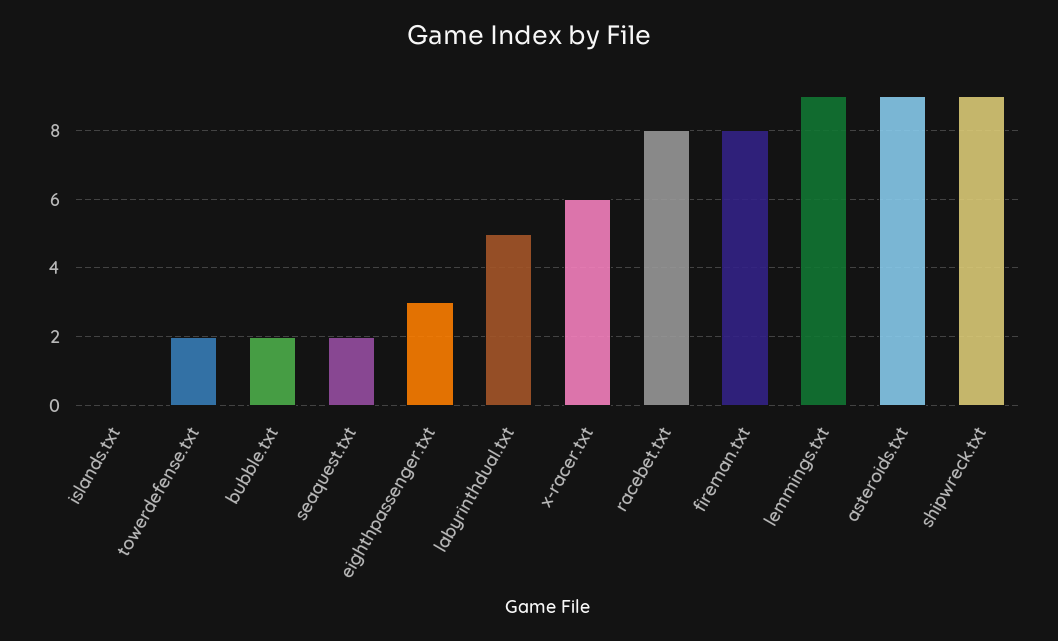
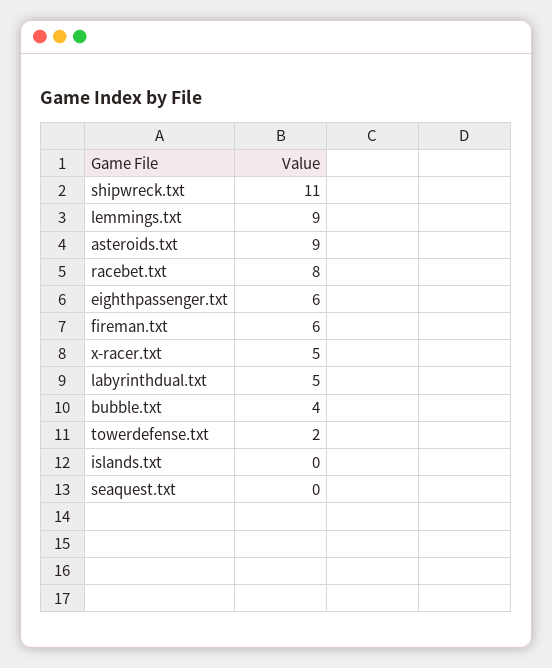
  {
    "islands.txt": 0,
    "towerdefense.txt": 2,
-   "bubble.txt": 2,
+   "bubble.txt": 4,
-   "seaquest.txt": 2,
+   "seaquest.txt": 0,
-   "eighthpassenger.txt": 3,
+   "eighthpassenger.txt": 6,
    "labyrinthdual.txt": 5,
-   "x-racer.txt": 6,
+   "x-racer.txt": 5,
    "racebet.txt": 8,
-   "fireman.txt": 8,
+   "fireman.txt": 6,
    "lemmings.txt": 9,
    "asteroids.txt": 9,
-   "shipwreck.txt": 9
+   "shipwreck.txt": 11
  }

